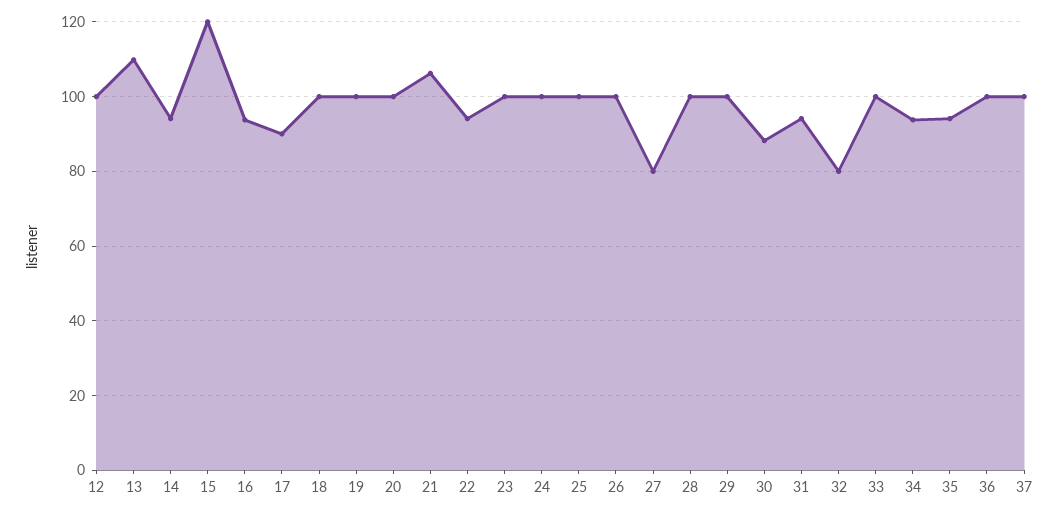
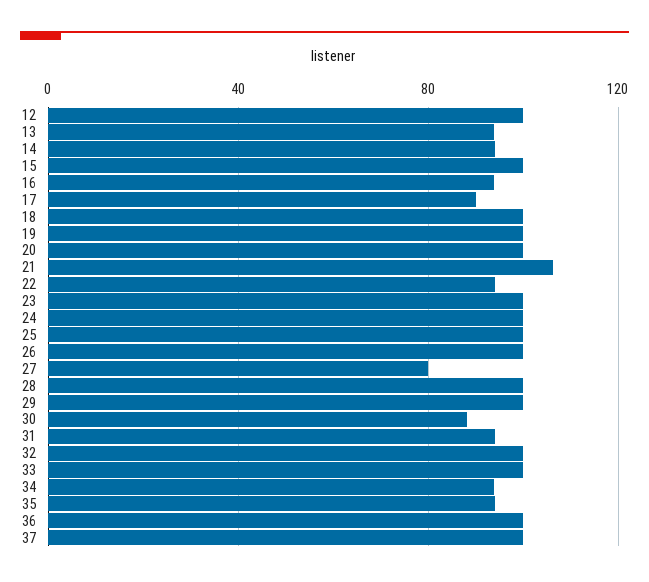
  {
    "12": 100,
-   "13": 110,
+   "13": 95,
    "14": 94,
-   "15": 120,
+   "15": 100,
    "16": 94,
    "17": 90,
    "18": 100,
    "19": 100,
    "20": 100,
    "21": 106,
    "22": 94,
    "23": 100,
    "24": 100,
    "25": 100,
    "26": 100,
    "27": 80,
    "28": 100,
    "29": 100,
    "30": 88,
    "31": 94,
-   "32": 80,
+   "32": 100,
    "33": 100,
    "34": 94,
    "35": 94,
    "36": 100,
    "37": 100
  }

